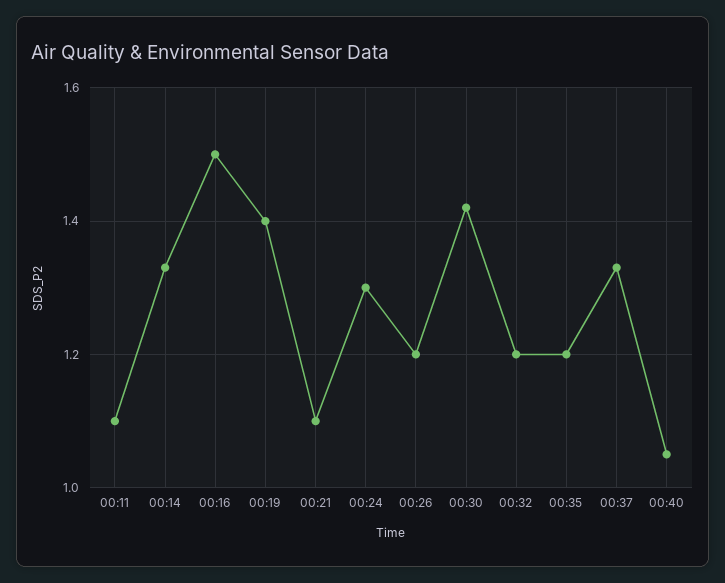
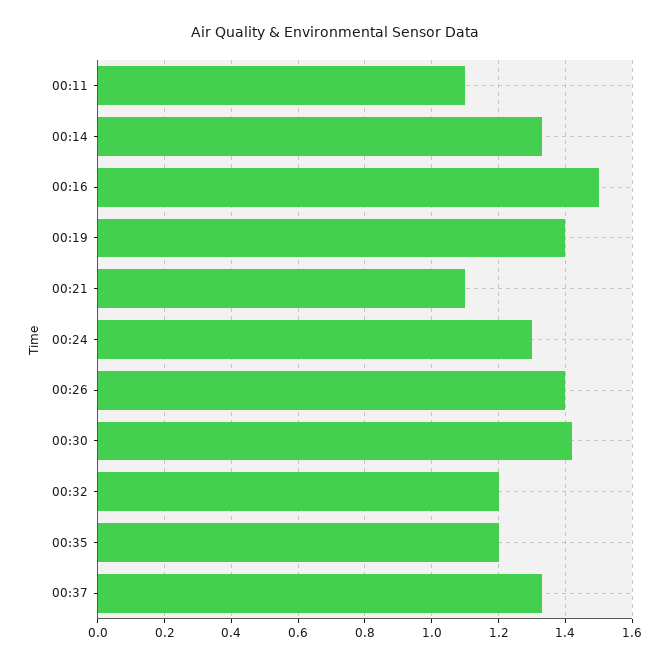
  {
    "00:11": 1.1,
    "00:14": 1.35,
    "00:16": 1.5,
    "00:19": 1.4,
    "00:21": 1.1,
    "00:24": 1.3,
-   "00:26": 1.2,
+   "00:26": 1.4,
    "00:30": 1.4,
    "00:32": 1.2,
    "00:35": 1.2,
-   "00:37": 1.35,
+   "00:37": 1.35
-   "00:40": 1.05
  }

